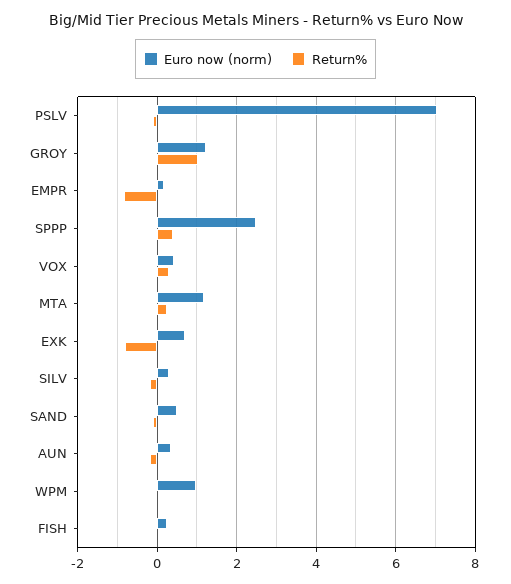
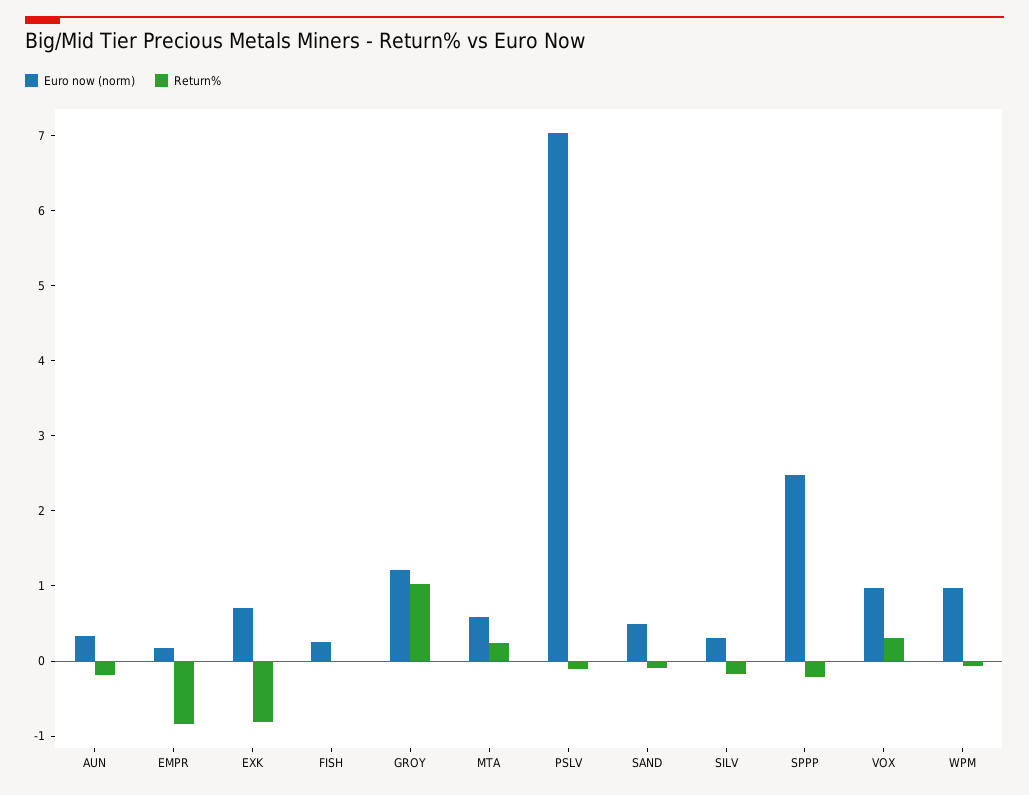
  {
    "Euro now (norm)": {
      "PSLV": 7,
      "GROY": 1.2,
      "EMPR": 0.2,
      "SPPP": 2.4,
-     "VOX": 0.4,
+     "VOX": 1,
-     "MTA": 1.2,
+     "MTA": 0.6,
      "EXK": 0.8,
      "SILV": 0.4,
      "SAND": 0.4,
      "AUN": 0.4,
      "WPM": 1,
      "FISH": 0.2
    },
    "Return%": {
      "PSLV": -0.2,
      "GROY": 1,
      "EMPR": -0.8,
-     "SPPP": 0.4,
+     "SPPP": -0.2,
      "VOX": 0.4,
      "MTA": 0.2,
      "EXK": -0.8,
      "SILV": -0.2,
      "SAND": 0,
      "AUN": -0.2,
      "WPM": 0,
      "FISH": 0
    }
  }

